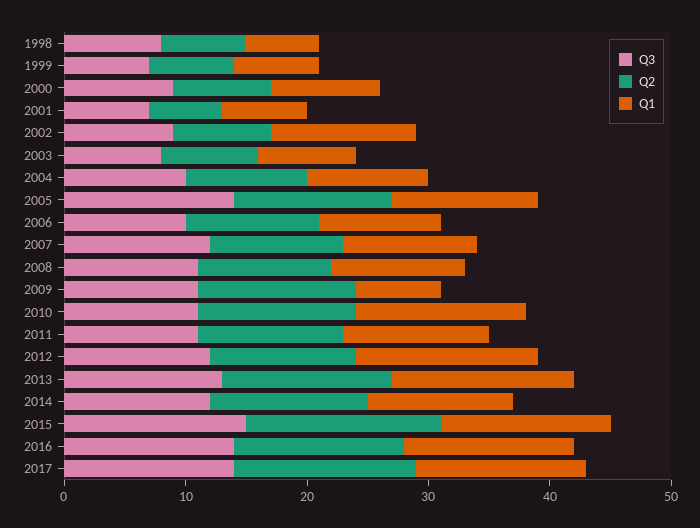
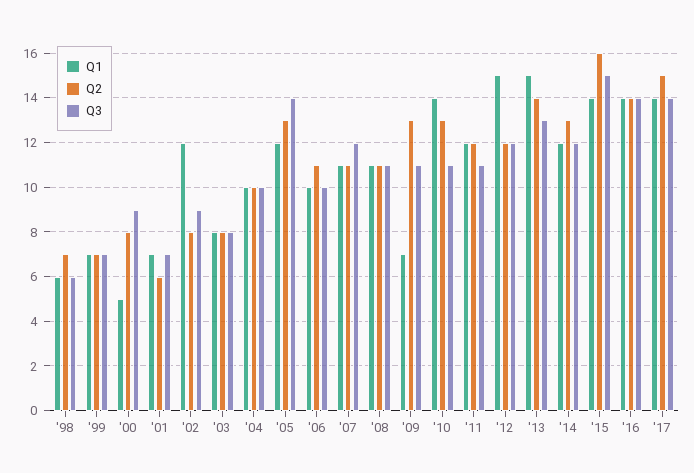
  {
    "Q3": {
-     "1998": 8,
+     "1998": 6,
      "1999": 7,
      "2000": 9,
      "2001": 7,
      "2002": 9,
      "2003": 8,
      "2004": 10,
      "2005": 14,
      "2006": 10,
      "2007": 12,
      "2008": 11,
      "2009": 11,
      "2010": 11,
      "2011": 11,
      "2012": 12,
      "2013": 13,
      "2014": 12,
      "2015": 15,
      "2016": 14,
      "2017": 14
    },
    "Q2": {
      "1998": 7,
      "1999": 7,
      "2000": 8,
      "2001": 6,
      "2002": 8,
      "2003": 8,
      "2004": 10,
      "2005": 13,
      "2006": 11,
      "2007": 11,
      "2008": 11,
      "2009": 13,
      "2010": 13,
      "2011": 12,
      "2012": 12,
      "2013": 14,
      "2014": 13,
      "2015": 16,
      "2016": 14,
      "2017": 15
    },
    "Q1": {
      "1998": 6,
      "1999": 7,
-     "2000": 9,
+     "2000": 5,
      "2001": 7,
      "2002": 12,
      "2003": 8,
      "2004": 10,
      "2005": 12,
      "2006": 10,
      "2007": 11,
      "2008": 11,
      "2009": 7,
      "2010": 14,
      "2011": 12,
      "2012": 15,
      "2013": 15,
      "2014": 12,
      "2015": 14,
      "2016": 14,
      "2017": 14
    }
  }

